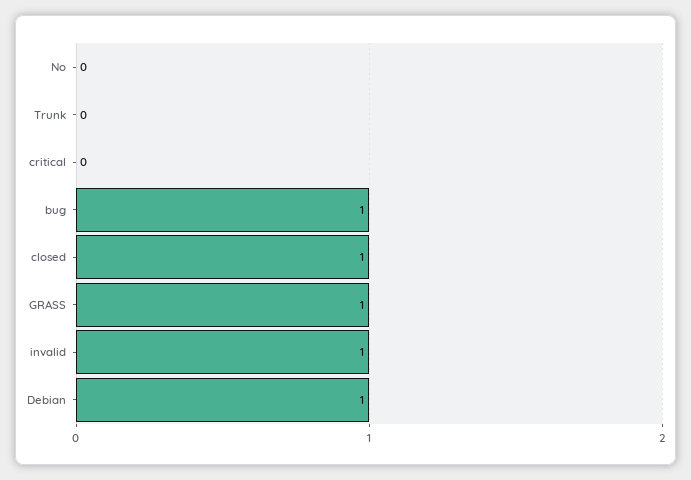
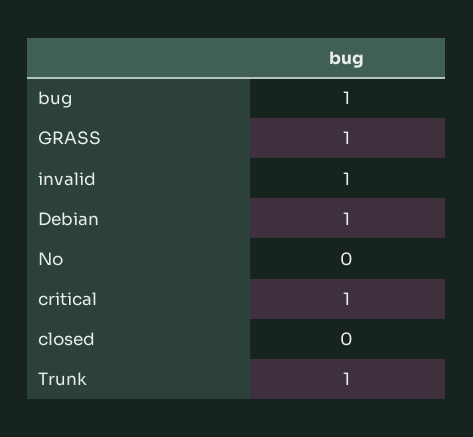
  {
    "No": 0,
-   "Trunk": 0,
+   "Trunk": 1,
-   "critical": 0,
+   "critical": 1,
    "bug": 1,
-   "closed": 1,
+   "closed": 0,
    "GRASS": 1,
    "invalid": 1,
    "Debian": 1
  }

